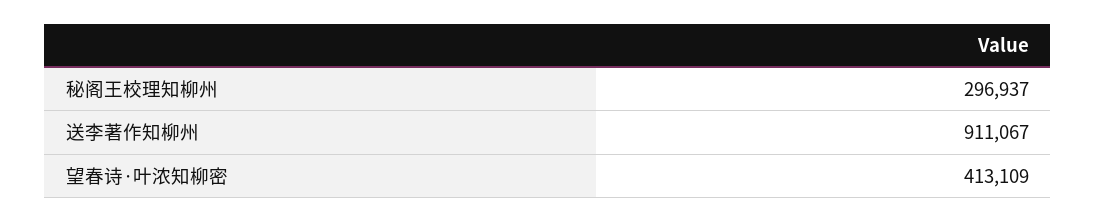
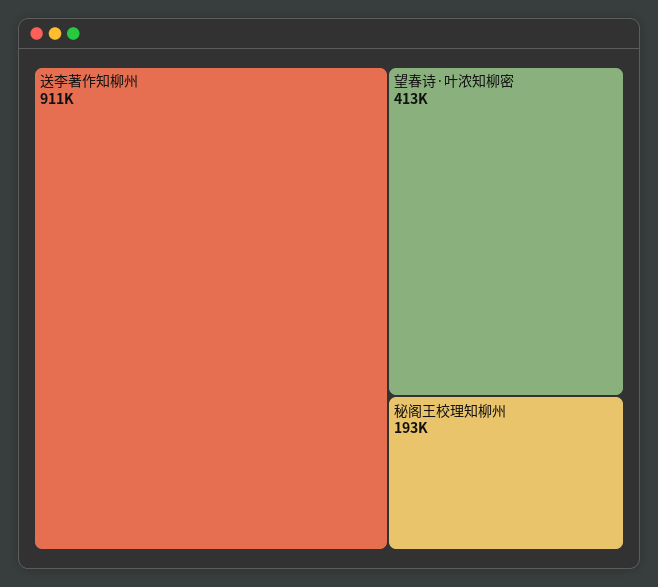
  {
-   "秘阁王校理知柳州": 296937,
+   "秘阁王校理知柳州": 193000,
    "送李著作知柳州": 911067,
    "望春诗·叶浓知柳密": 413109
  }

